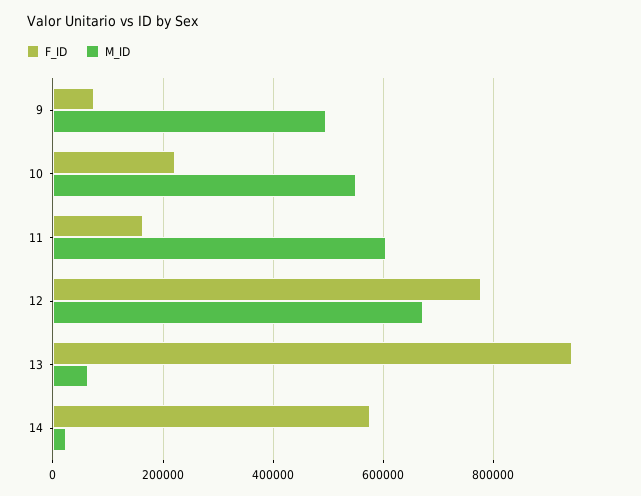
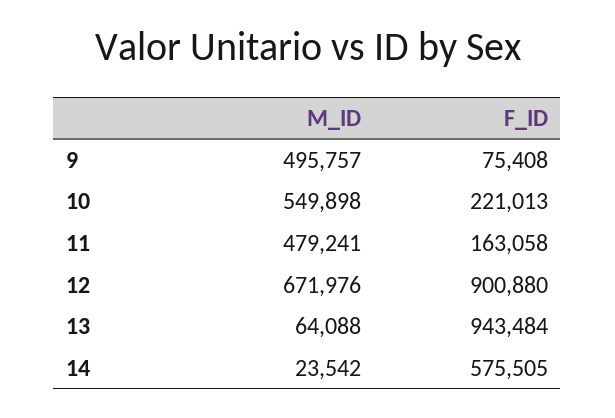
  {
    "F_ID": {
      "9": 75408,
      "10": 221013,
      "11": 163058,
-     "12": 780000,
+     "12": 900880,
      "13": 943484,
      "14": 575505
    },
    "M_ID": {
      "9": 495757,
      "10": 549898,
-     "11": 600000,
+     "11": 479241,
      "12": 671976,
      "13": 64088,
      "14": 23542
    }
  }

